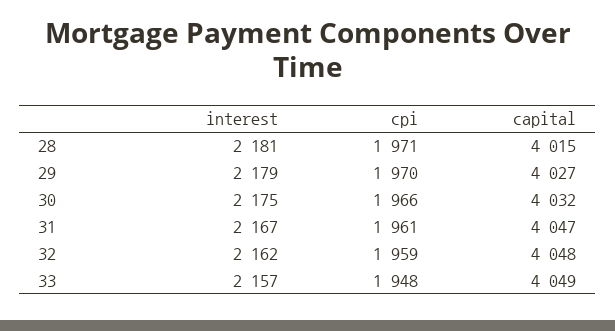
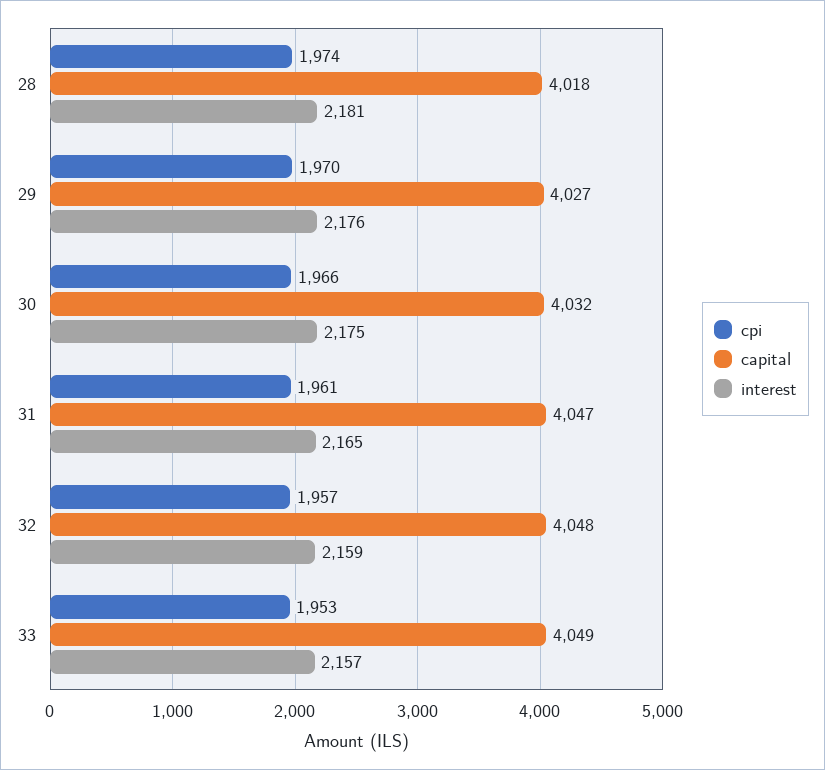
  {
    "interest": {
      "28": 2181,
-     "29": 2179,
+     "29": 2176,
      "30": 2175,
-     "31": 2167,
+     "31": 2165,
-     "32": 2162,
+     "32": 2159,
      "33": 2157
    },
    "cpi": {
-     "28": 1971,
+     "28": 1974,
      "29": 1970,
      "30": 1966,
      "31": 1961,
-     "32": 1959,
+     "32": 1957,
-     "33": 1948
+     "33": 1953
    },
    "capital": {
-     "28": 4015,
+     "28": 4018,
      "29": 4027,
      "30": 4032,
      "31": 4047,
      "32": 4048,
      "33": 4049
    }
  }

